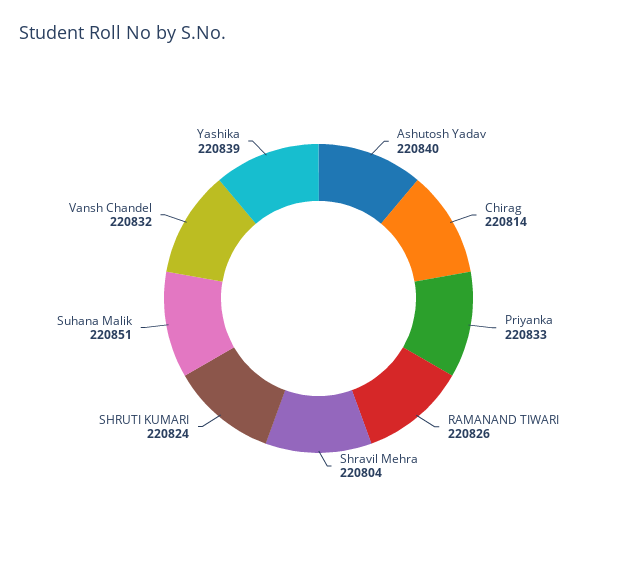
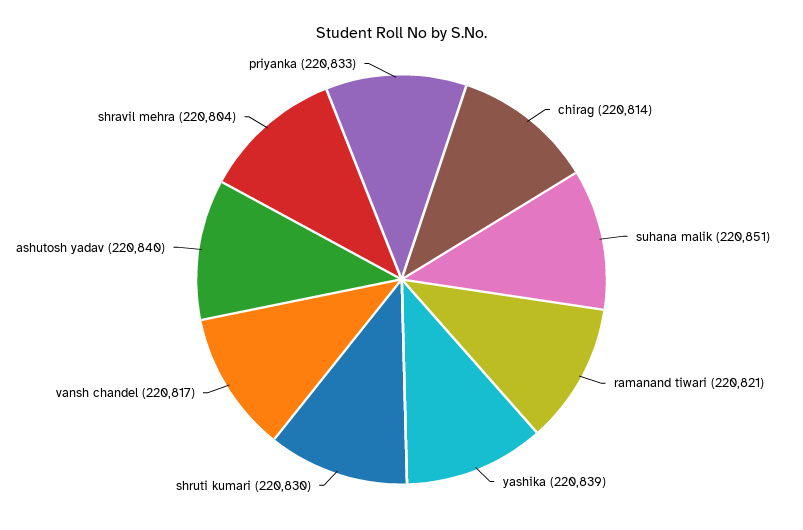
  {
    "Ashutosh Yadav": 220840,
    "Chirag": 220814,
    "Priyanka": 220833,
-   "RAMANAND TIWARI": 220826,
+   "RAMANAND TIWARI": 220821,
    "Shravil Mehra": 220804,
-   "SHRUTI KUMARI": 220824,
+   "SHRUTI KUMARI": 220830,
    "Suhana Malik": 220851,
-   "Vansh Chandel": 220832,
+   "Vansh Chandel": 220817,
    "Yashika": 220839
  }

